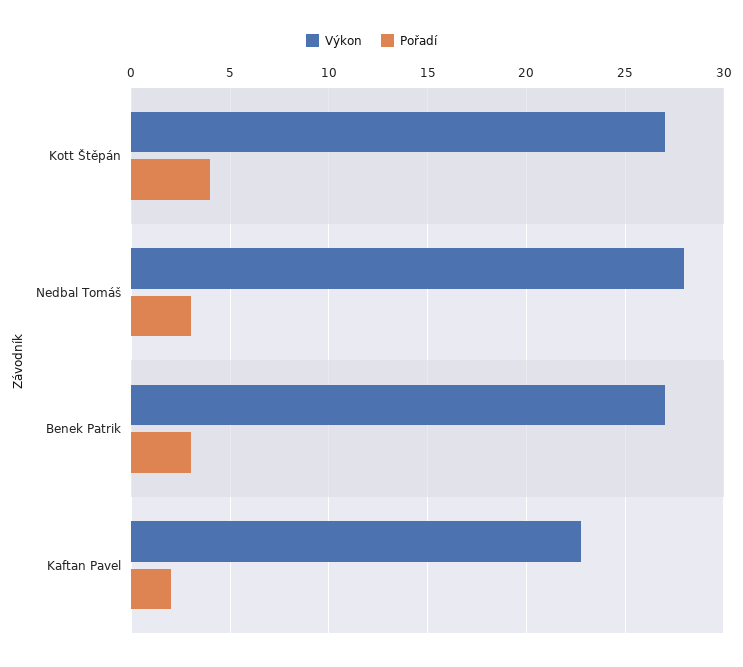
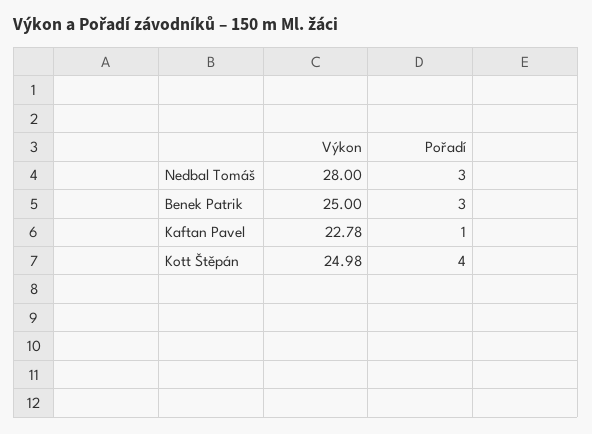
  {
    "Výkon": {
-     "Kott Štěpán": 27,
+     "Kott Štěpán": 24.98,
      "Nedbal Tomáš": 28,
-     "Benek Patrik": 27,
+     "Benek Patrik": 25,
      "Kaftan Pavel": 22.78
    },
    "Pořadí": {
      "Kott Štěpán": 4,
      "Nedbal Tomáš": 3,
      "Benek Patrik": 3,
-     "Kaftan Pavel": 2
+     "Kaftan Pavel": 1
    }
  }

